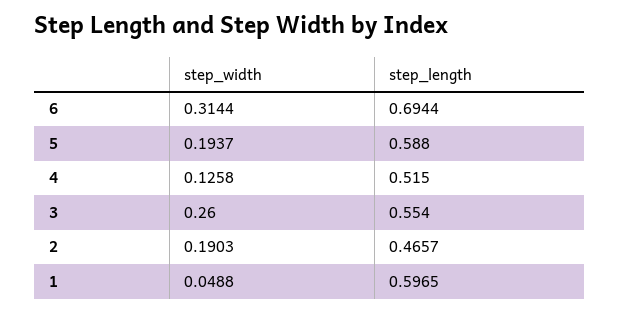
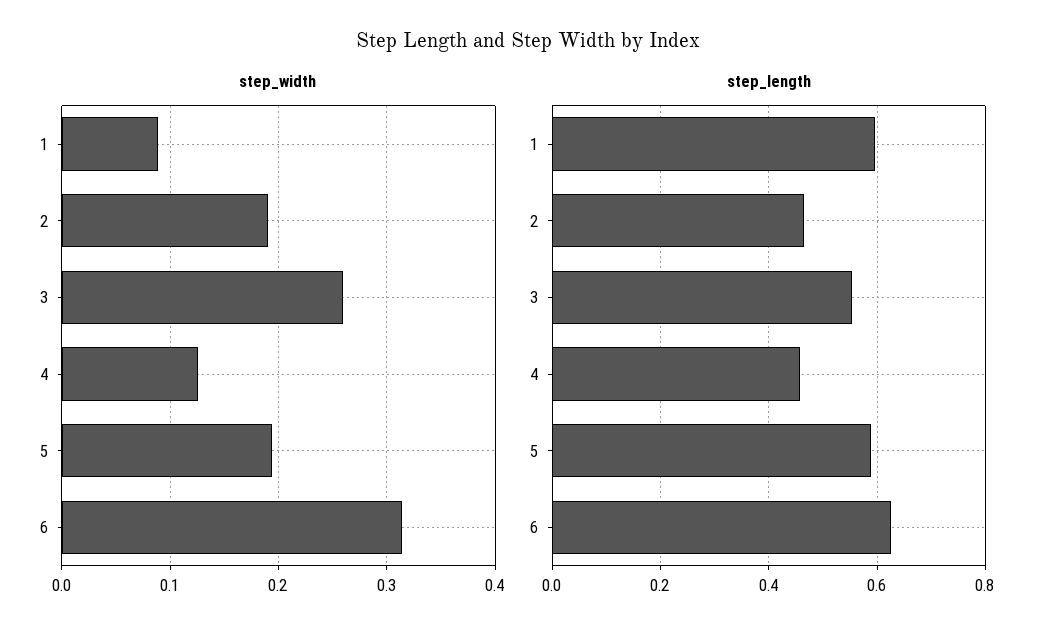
  {
    "step_width": {
      "6": 0.3144,
      "5": 0.1937,
      "4": 0.1258,
      "3": 0.26,
      "2": 0.1903,
-     "1": 0.0488
+     "1": 0.09
    },
    "step_length": {
-     "6": 0.6944,
+     "6": 0.62,
      "5": 0.588,
-     "4": 0.515,
+     "4": 0.46,
      "3": 0.554,
      "2": 0.4657,
      "1": 0.5965
    }
  }

